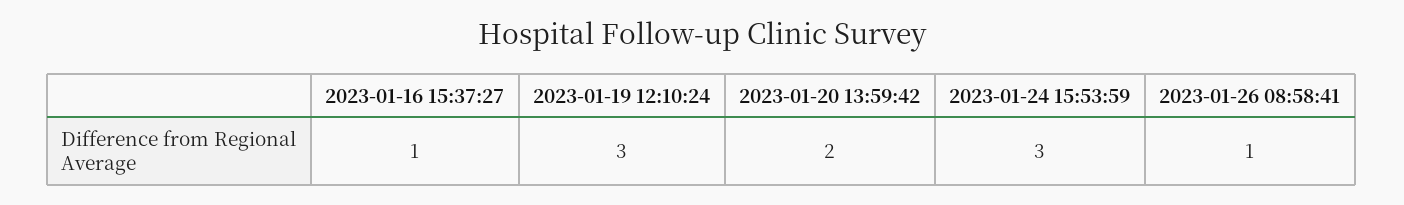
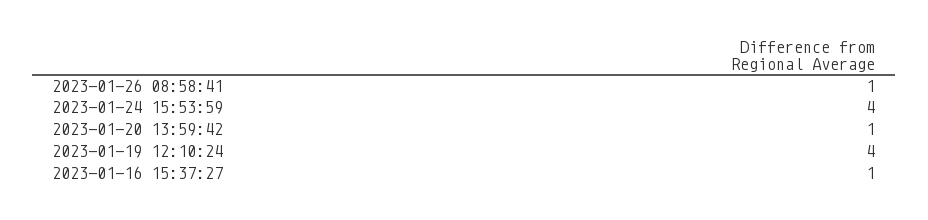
  {
    "2023-01-16 15:37:27": 1,
-   "2023-01-19 12:10:24": 3,
+   "2023-01-19 12:10:24": 4,
-   "2023-01-20 13:59:42": 2,
+   "2023-01-20 13:59:42": 1,
-   "2023-01-24 15:53:59": 3,
+   "2023-01-24 15:53:59": 4,
    "2023-01-26 08:58:41": 1
  }

